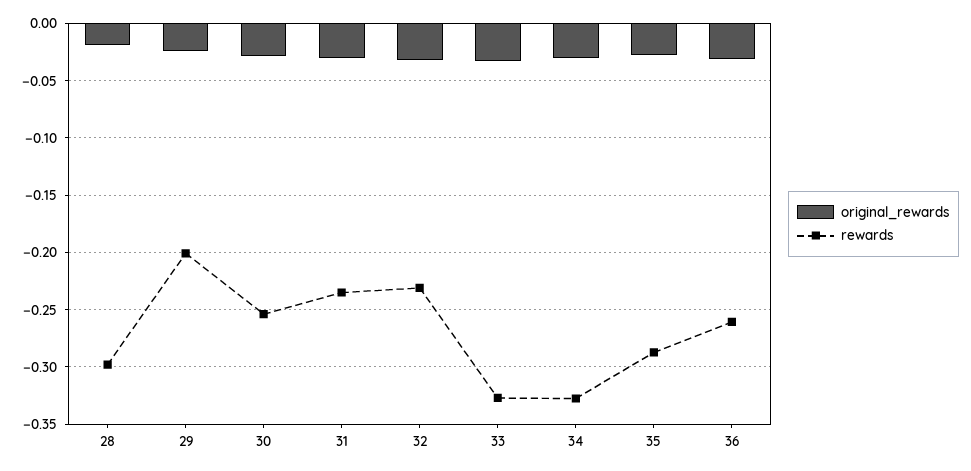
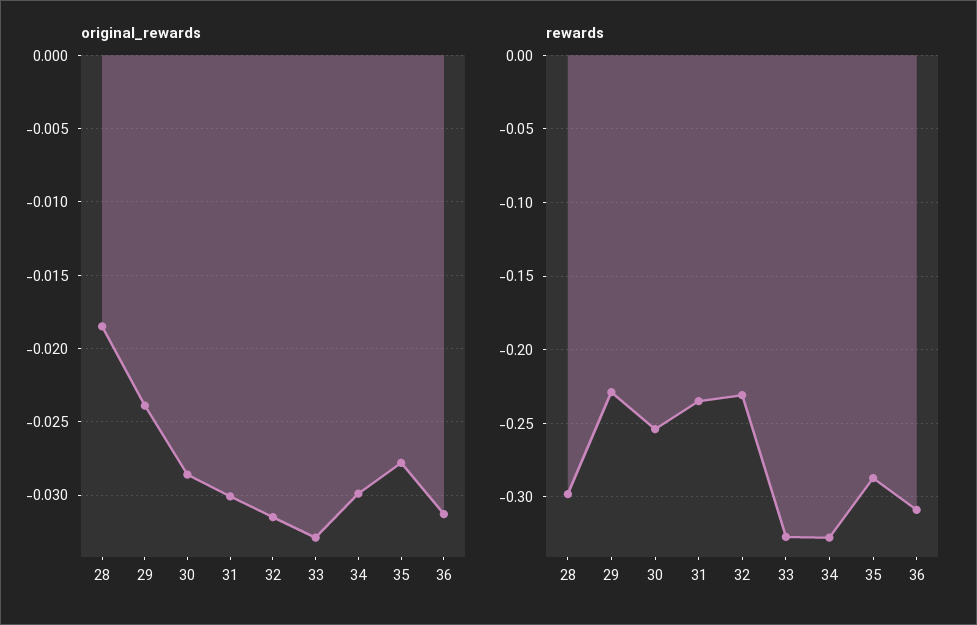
  {
    "original_rewards": {
      "28": -0.0185,
      "29": -0.024,
      "30": -0.0285,
      "31": -0.03,
      "32": -0.0315,
      "33": -0.033,
      "34": -0.03,
      "35": -0.028,
      "36": -0.0315
    },
    "rewards": {
      "28": -0.3,
-     "29": -0.2,
+     "29": -0.23,
      "30": -0.255,
      "31": -0.235,
      "32": -0.23,
      "33": -0.325,
      "34": -0.33,
      "35": -0.285,
-     "36": -0.26
+     "36": -0.31
    }
  }

